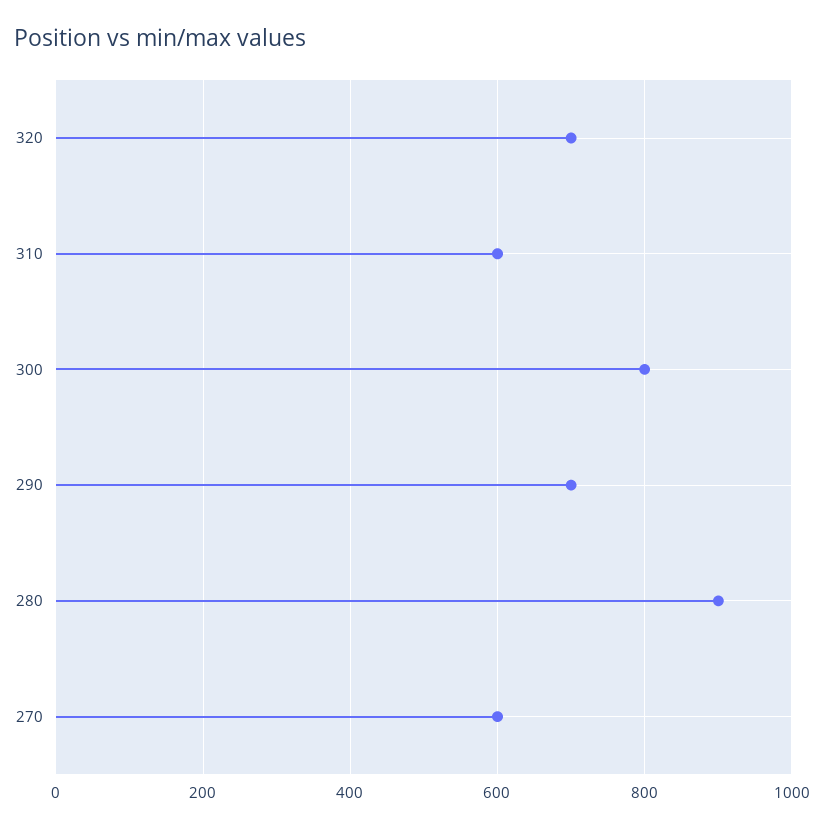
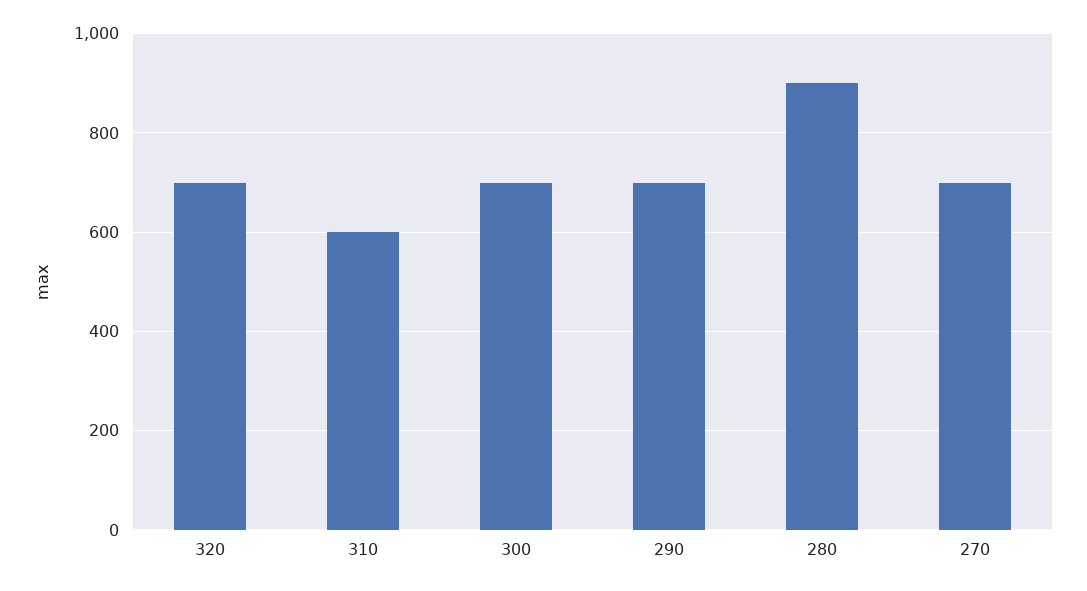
  {
    "320": 700,
    "310": 600,
-   "300": 800,
+   "300": 700,
    "290": 700,
    "280": 900,
-   "270": 600
+   "270": 700
  }

